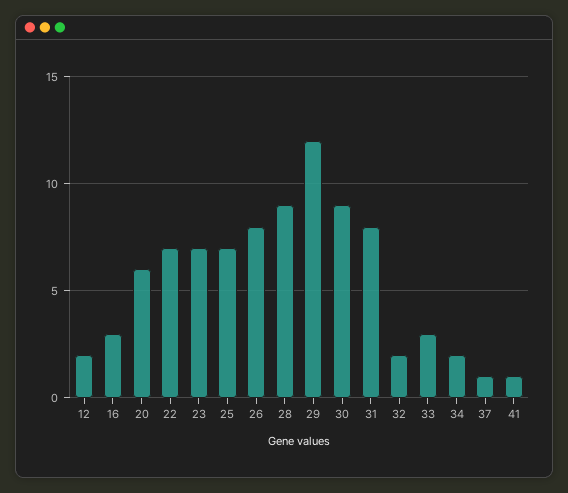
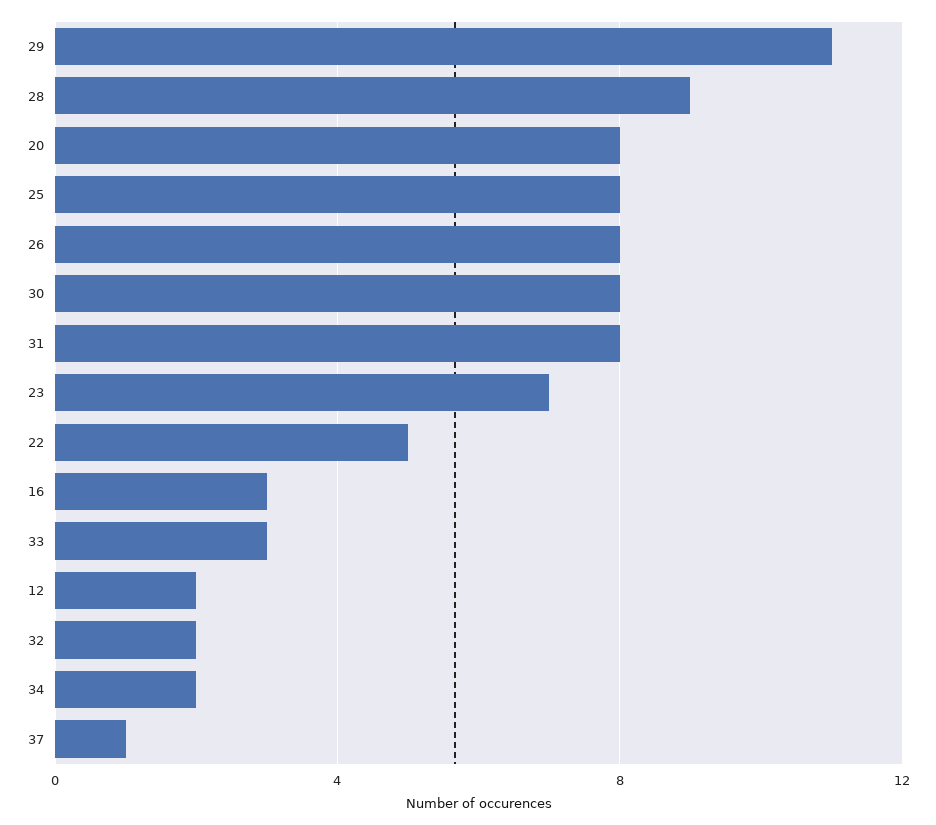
  {
    "12": 2,
    "16": 3,
-   "20": 6,
+   "20": 8,
-   "22": 7,
+   "22": 5,
    "23": 7,
-   "25": 7,
+   "25": 8,
    "26": 8,
    "28": 9,
-   "29": 12,
+   "29": 11,
-   "30": 9,
+   "30": 8,
    "31": 8,
    "32": 2,
    "33": 3,
    "34": 2,
-   "37": 1,
+   "37": 1
-   "41": 1
  }

